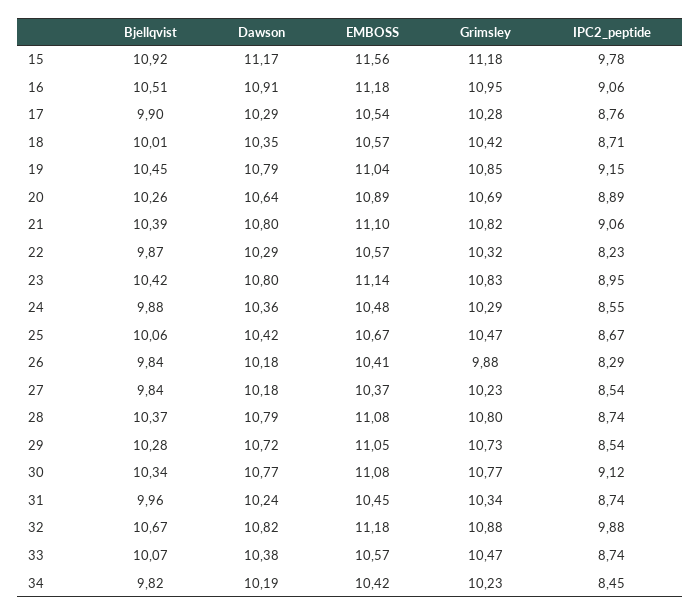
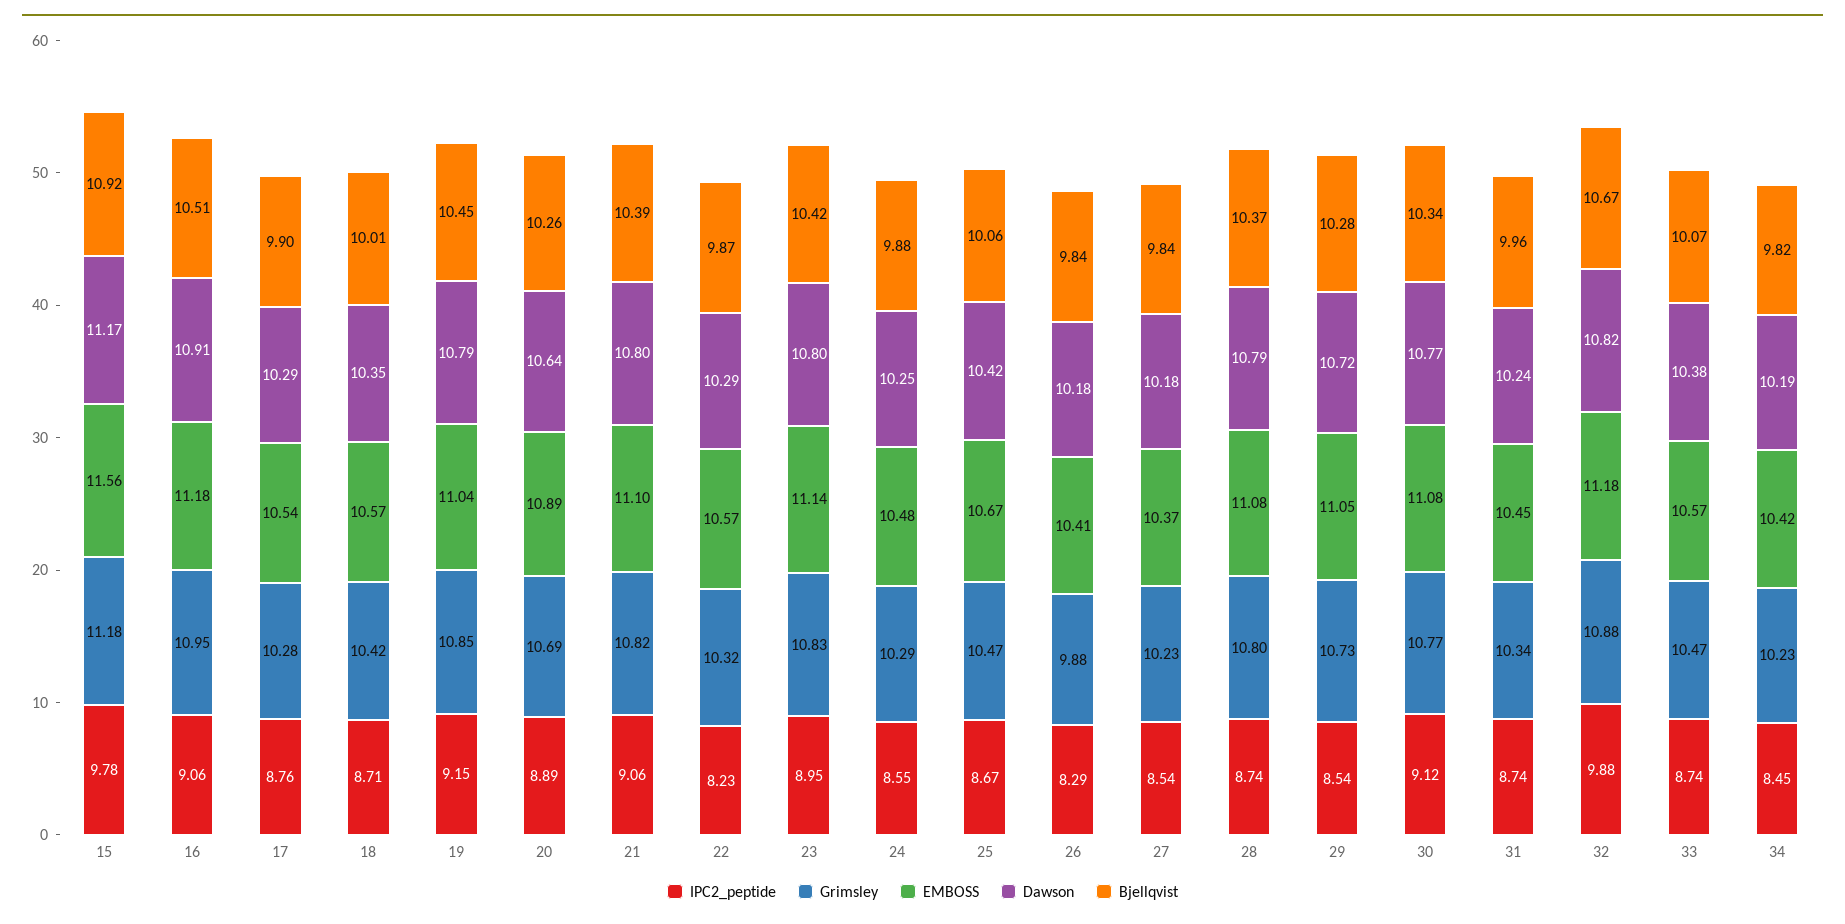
  {
    "Bjellqvist": {
      "15": 10.92,
      "16": 10.51,
      "17": 9.9,
      "18": 10.01,
      "19": 10.45,
      "20": 10.26,
      "21": 10.39,
      "22": 9.87,
      "23": 10.42,
      "24": 9.88,
      "25": 10.06,
      "26": 9.84,
      "27": 9.84,
      "28": 10.37,
      "29": 10.28,
      "30": 10.34,
      "31": 9.96,
      "32": 10.67,
      "33": 10.07,
      "34": 9.82
    },
    "Dawson": {
      "15": 11.17,
      "16": 10.91,
      "17": 10.29,
      "18": 10.35,
      "19": 10.79,
      "20": 10.64,
      "21": 10.8,
      "22": 10.29,
      "23": 10.8,
-     "24": 10.36,
+     "24": 10.25,
      "25": 10.42,
      "26": 10.18,
      "27": 10.18,
      "28": 10.79,
      "29": 10.72,
      "30": 10.77,
      "31": 10.24,
      "32": 10.82,
      "33": 10.38,
      "34": 10.19
    },
    "EMBOSS": {
      "15": 11.56,
      "16": 11.18,
      "17": 10.54,
      "18": 10.57,
      "19": 11.04,
      "20": 10.89,
      "21": 11.1,
      "22": 10.57,
      "23": 11.14,
      "24": 10.48,
      "25": 10.67,
      "26": 10.41,
      "27": 10.37,
      "28": 11.08,
      "29": 11.05,
      "30": 11.08,
      "31": 10.45,
      "32": 11.18,
      "33": 10.57,
      "34": 10.42
    },
    "Grimsley": {
      "15": 11.18,
      "16": 10.95,
      "17": 10.28,
      "18": 10.42,
      "19": 10.85,
      "20": 10.69,
      "21": 10.82,
      "22": 10.32,
      "23": 10.83,
      "24": 10.29,
      "25": 10.47,
      "26": 9.88,
      "27": 10.23,
      "28": 10.8,
      "29": 10.73,
      "30": 10.77,
      "31": 10.34,
      "32": 10.88,
      "33": 10.47,
      "34": 10.23
    },
    "IPC2_peptide": {
      "15": 9.78,
      "16": 9.06,
      "17": 8.76,
      "18": 8.71,
      "19": 9.15,
      "20": 8.89,
      "21": 9.06,
      "22": 8.23,
      "23": 8.95,
      "24": 8.55,
      "25": 8.67,
      "26": 8.29,
      "27": 8.54,
      "28": 8.74,
      "29": 8.54,
      "30": 9.12,
      "31": 8.74,
      "32": 9.88,
      "33": 8.74,
      "34": 8.45
    }
  }

